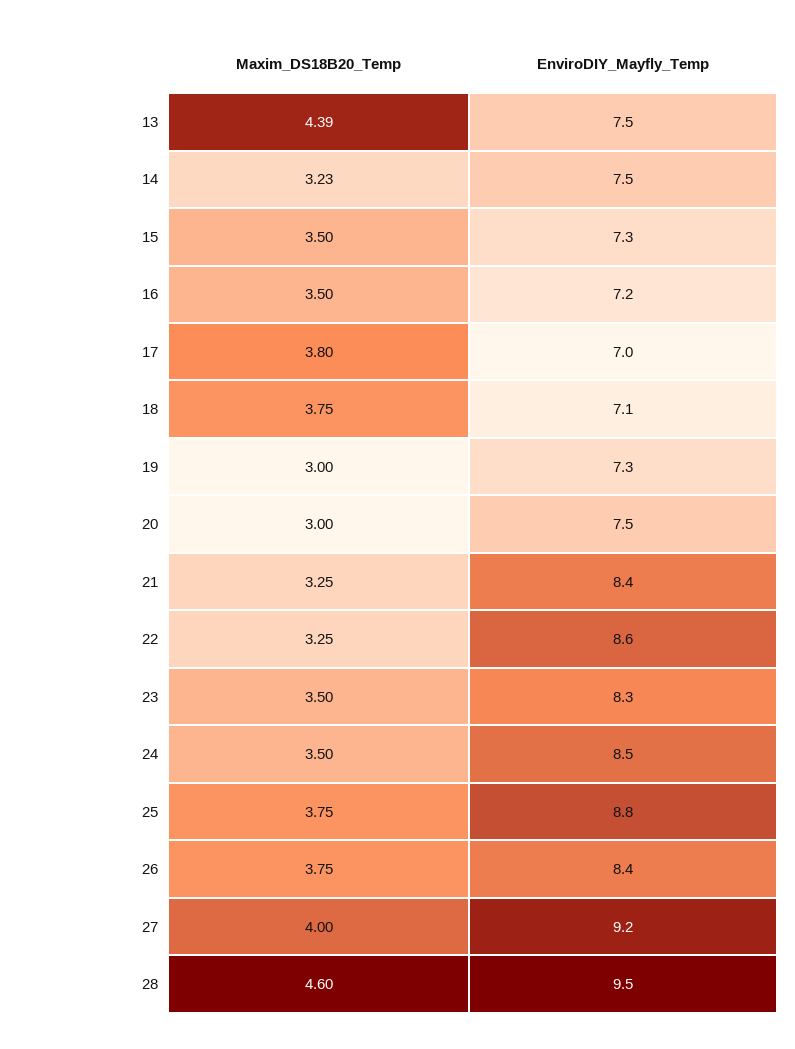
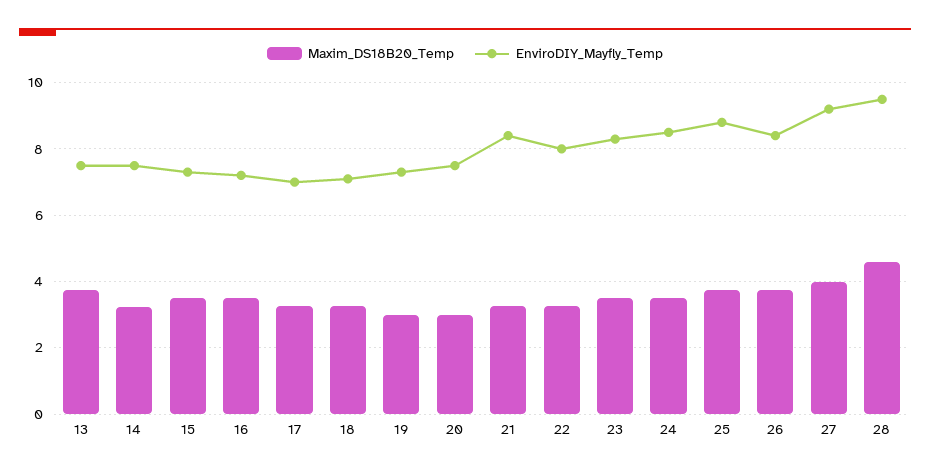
  {
    "Maxim_DS18B20_Temp": {
-     "13": 4.39,
+     "13": 3.8,
      "14": 3.23,
      "15": 3.5,
      "16": 3.5,
-     "17": 3.8,
+     "17": 3.2,
-     "18": 3.75,
+     "18": 3.2,
      "19": 3,
      "20": 3,
      "21": 3.25,
      "22": 3.25,
      "23": 3.5,
      "24": 3.5,
      "25": 3.75,
      "26": 3.75,
      "27": 4,
      "28": 4.6
    },
    "EnviroDIY_Mayfly_Temp": {
      "13": 7.5,
      "14": 7.5,
      "15": 7.3,
      "16": 7.2,
      "17": 7,
      "18": 7.1,
      "19": 7.3,
      "20": 7.5,
      "21": 8.4,
-     "22": 8.6,
+     "22": 8,
      "23": 8.3,
      "24": 8.5,
      "25": 8.8,
      "26": 8.4,
      "27": 9.2,
      "28": 9.5
    }
  }

